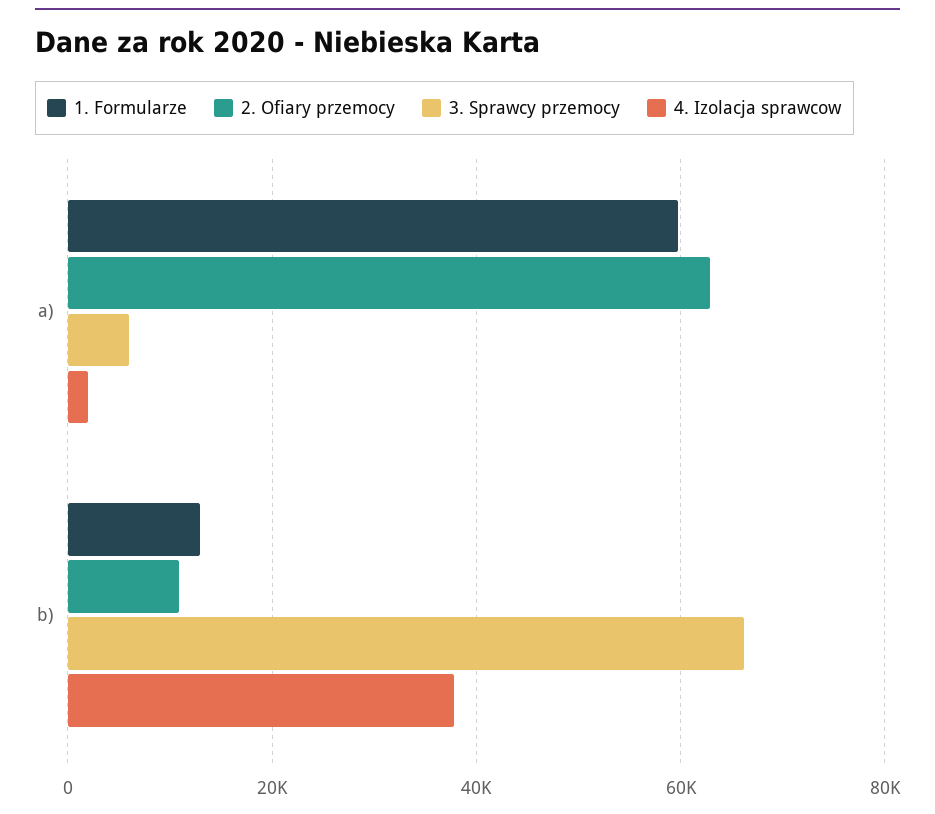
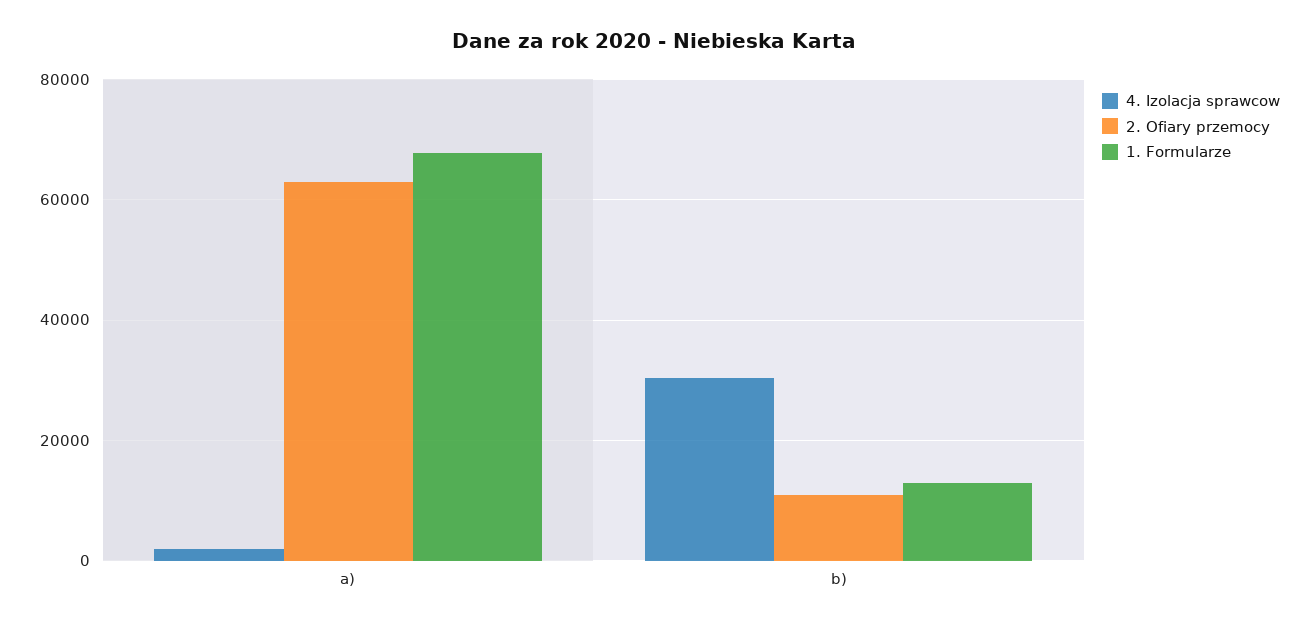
  {
    "1. Formularze": {
-     "a)": 60000,
+     "a)": 68000,
      "b)": 12000
    },
    "2. Ofiary przemocy": {
      "a)": 62000,
      "b)": 10000
    },
-   "3. Sprawcy przemocy": {
-     "a)": 6000,
-     "b)": 66000
-   },
    "4. Izolacja sprawcow": {
      "a)": 2000,
-     "b)": 38000
+     "b)": 30000
    }
  }

